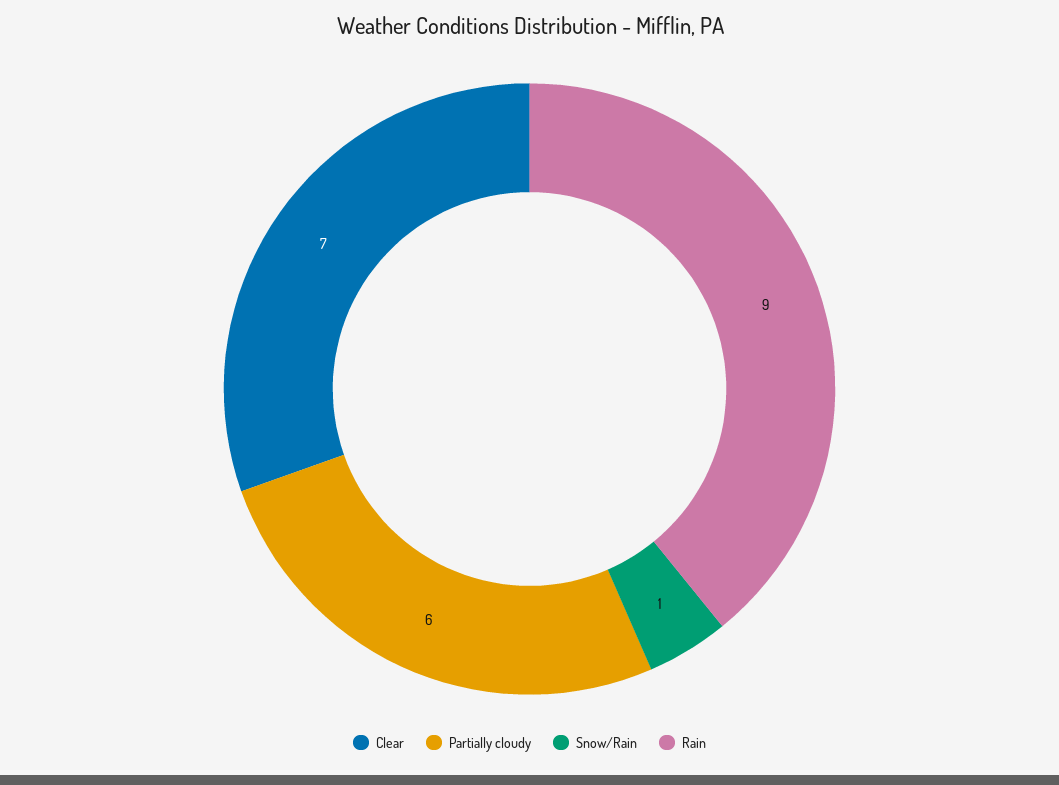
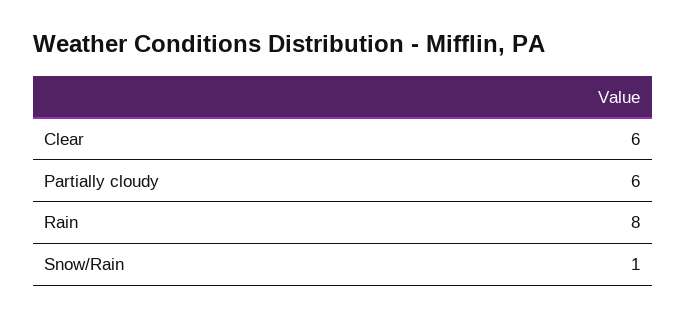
  {
-   "Clear": 7,
+   "Clear": 6,
    "Partially cloudy": 6,
    "Snow/Rain": 1,
-   "Rain": 9
+   "Rain": 8
  }

